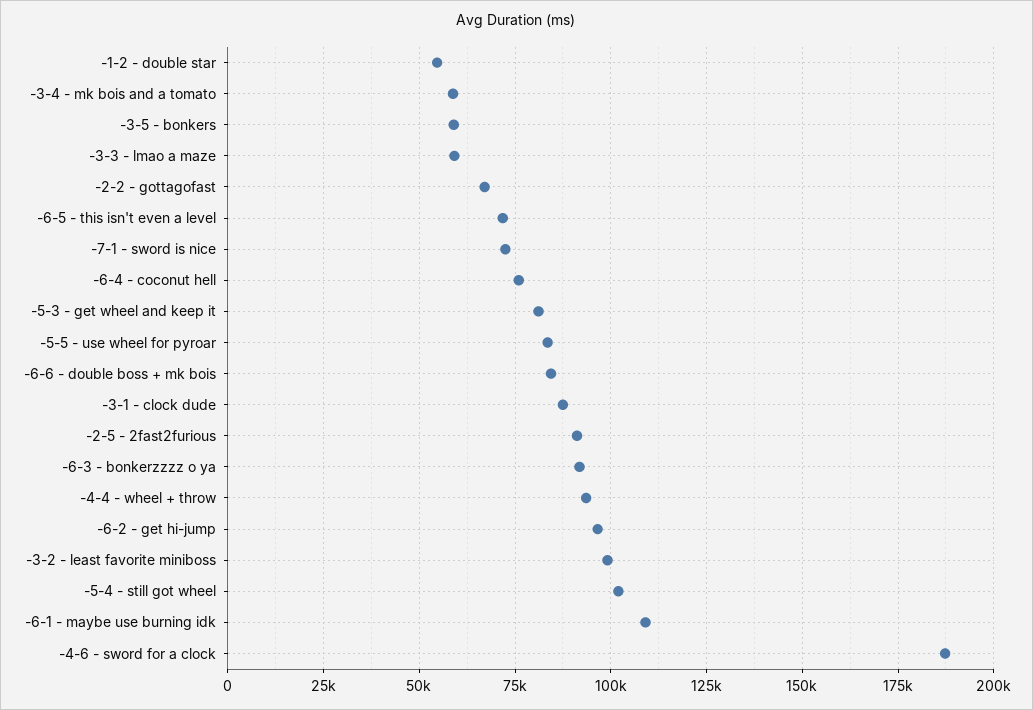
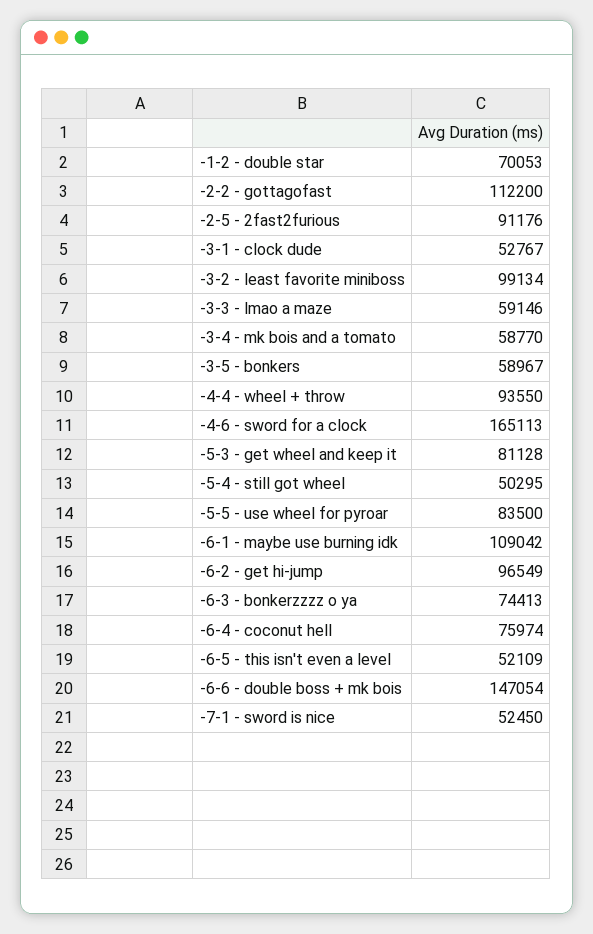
  {
-   "-1-2 - double star": 55000,
+   "-1-2 - double star": 70053,
    "-3-4 - mk bois and a tomato": 58770,
    "-3-5 - bonkers": 58967,
    "-3-3 - lmao a maze": 59146,
-   "-2-2 - gottagofast": 67500,
+   "-2-2 - gottagofast": 112200,
-   "-6-5 - this isn't even a level": 72500,
+   "-6-5 - this isn't even a level": 52109,
-   "-7-1 - sword is nice": 72500,
+   "-7-1 - sword is nice": 52450,
    "-6-4 - coconut hell": 75974,
    "-5-3 - get wheel and keep it": 81128,
    "-5-5 - use wheel for pyroar": 83500,
-   "-6-6 - double boss + mk bois": 85000,
+   "-6-6 - double boss + mk bois": 147054,
-   "-3-1 - clock dude": 87500,
+   "-3-1 - clock dude": 52767,
    "-2-5 - 2fast2furious": 91176,
-   "-6-3 - bonkerzzzz o ya": 92500,
+   "-6-3 - bonkerzzzz o ya": 74413,
    "-4-4 - wheel + throw": 93550,
    "-6-2 - get hi-jump": 96549,
    "-3-2 - least favorite miniboss": 99134,
-   "-5-4 - still got wheel": 102500,
+   "-5-4 - still got wheel": 50295,
    "-6-1 - maybe use burning idk": 109042,
-   "-4-6 - sword for a clock": 187500
+   "-4-6 - sword for a clock": 165113
  }

